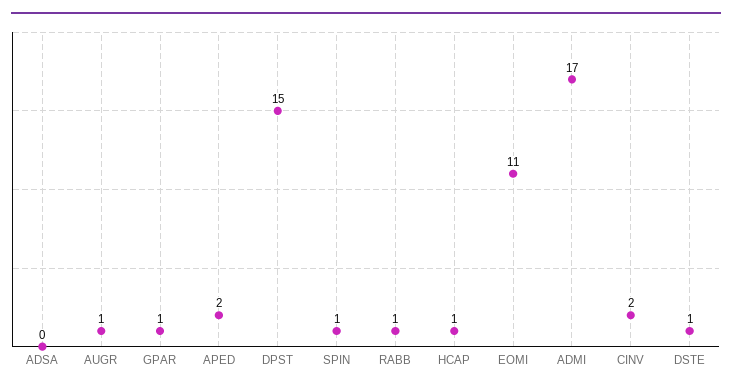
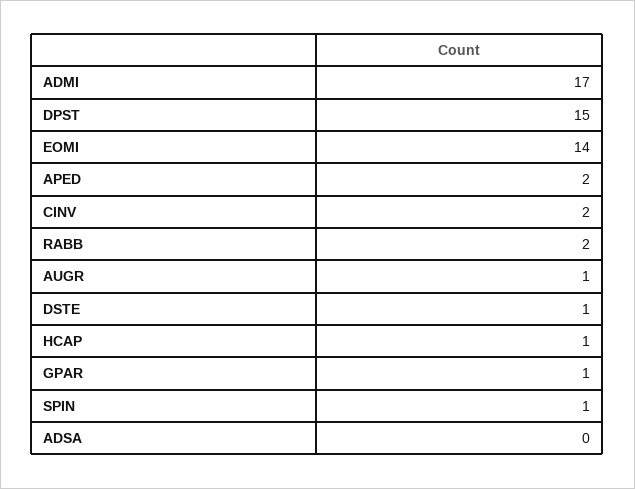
  {
    "ADSA": 0,
    "AUGR": 1,
    "GPAR": 1,
    "APED": 2,
    "DPST": 15,
    "SPIN": 1,
-   "RABB": 1,
+   "RABB": 2,
    "HCAP": 1,
-   "EOMI": 11,
+   "EOMI": 14,
    "ADMI": 17,
    "CINV": 2,
    "DSTE": 1
  }

